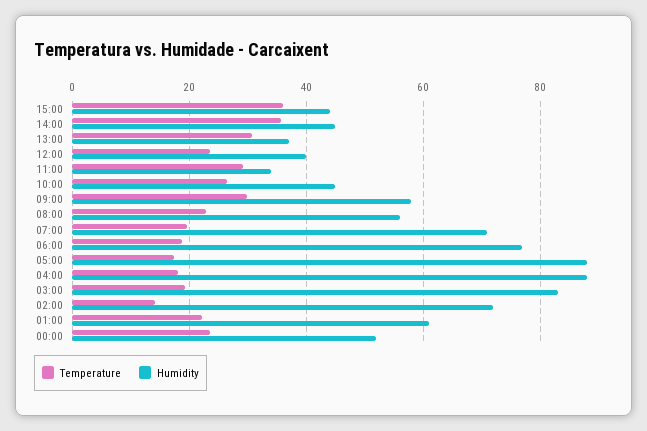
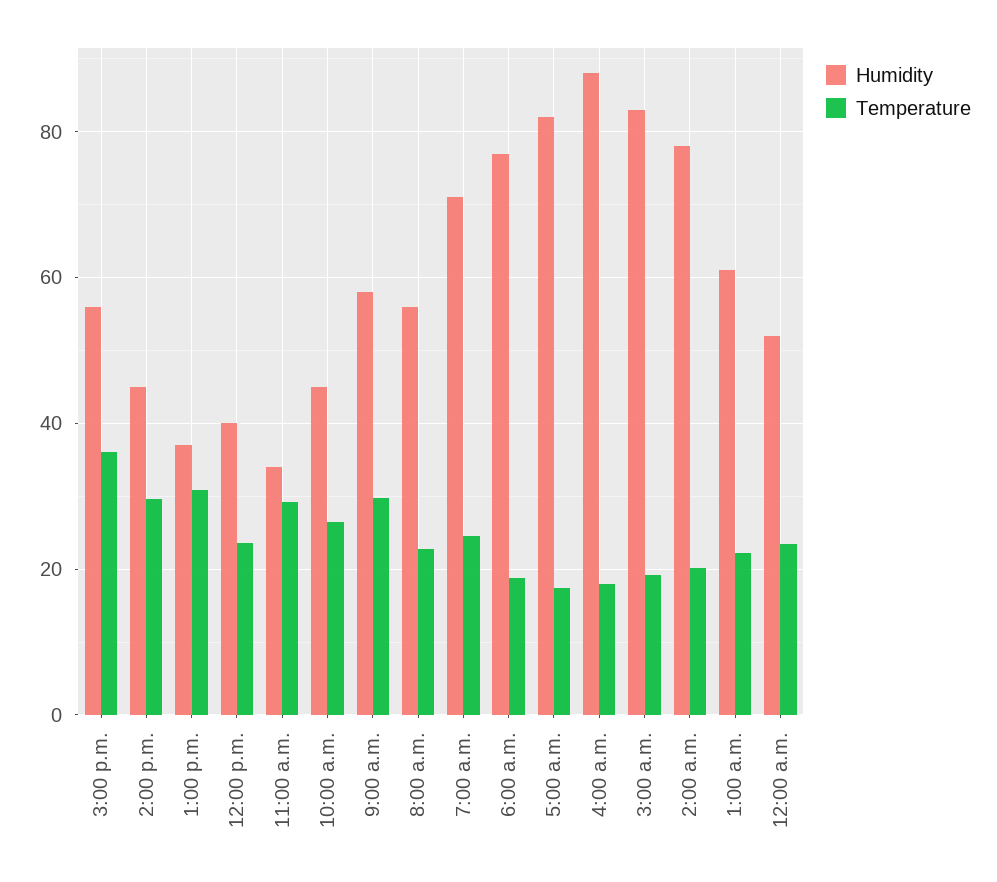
  {
    "Temperature": {
      "15:00": 36,
-     "14:00": 36,
+     "14:00": 30,
      "13:00": 30,
      "12:00": 24,
      "11:00": 30,
      "10:00": 26,
      "09:00": 30,
      "08:00": 22,
-     "07:00": 20,
+     "07:00": 24,
      "06:00": 18,
      "05:00": 18,
      "04:00": 18,
      "03:00": 20,
-     "02:00": 14,
+     "02:00": 20,
      "01:00": 22,
      "00:00": 24
    },
    "Humidity": {
-     "15:00": 44,
+     "15:00": 56,
      "14:00": 46,
      "13:00": 38,
      "12:00": 40,
      "11:00": 34,
      "10:00": 46,
      "09:00": 58,
      "08:00": 56,
      "07:00": 72,
      "06:00": 78,
-     "05:00": 88,
+     "05:00": 82,
      "04:00": 88,
      "03:00": 84,
-     "02:00": 72,
+     "02:00": 78,
      "01:00": 62,
      "00:00": 52
    }
  }

